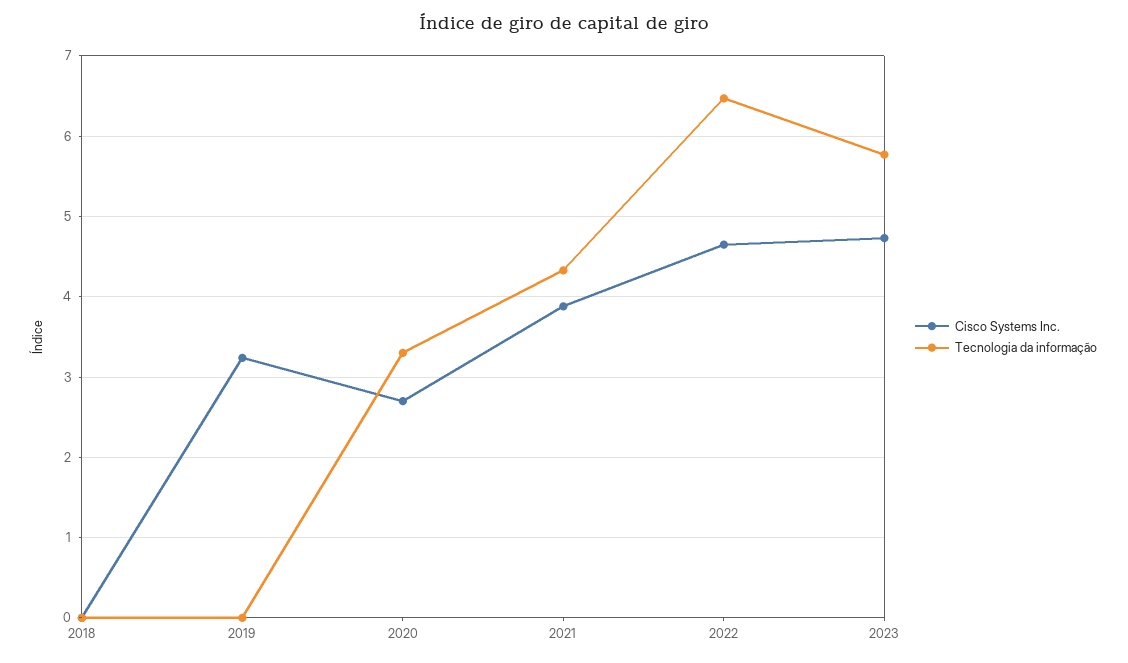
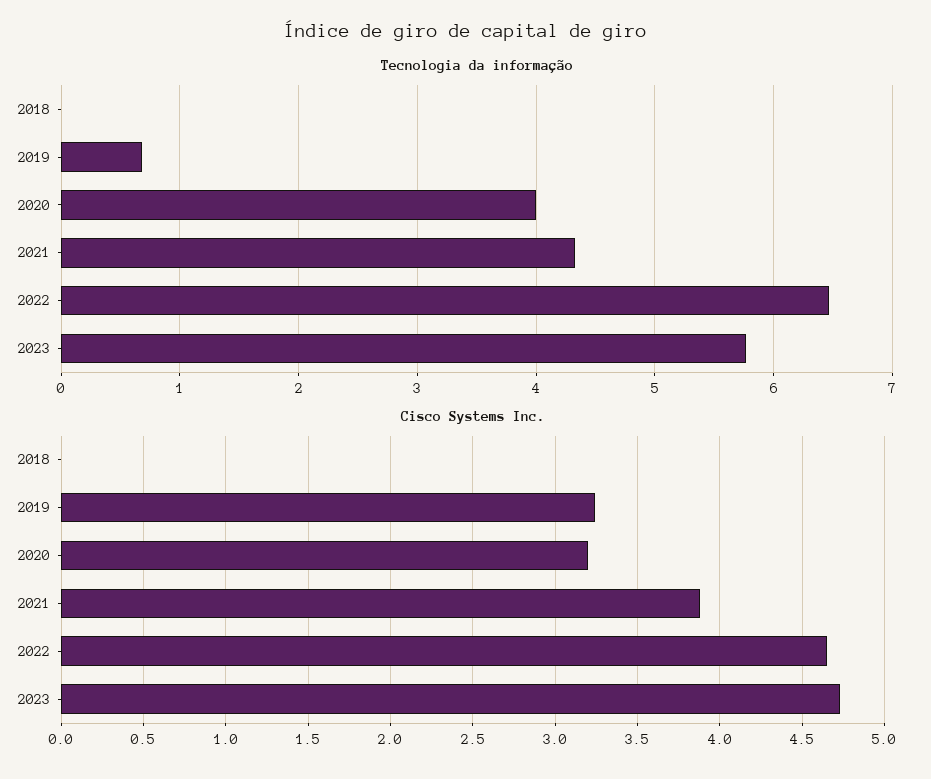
  {
    "Cisco Systems Inc.": {
      "2018": 0,
      "2019": 3.25,
-     "2020": 2.7,
+     "2020": 3.2,
      "2021": 3.9,
      "2022": 4.65,
      "2023": 4.75
    },
    "Tecnologia da informação": {
      "2018": 0,
-     "2019": 0,
+     "2019": 0.7,
-     "2020": 3.3,
+     "2020": 4,
      "2021": 4.3,
      "2022": 6.5,
      "2023": 5.8
    }
  }

